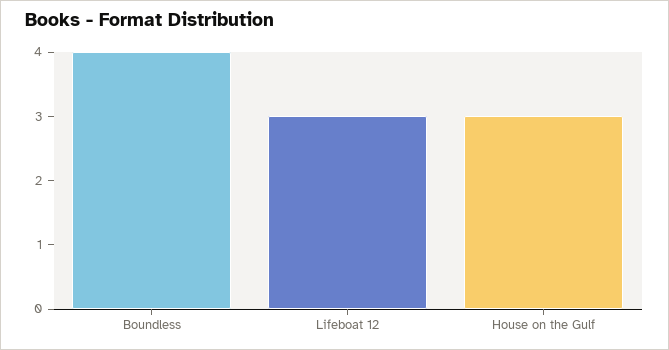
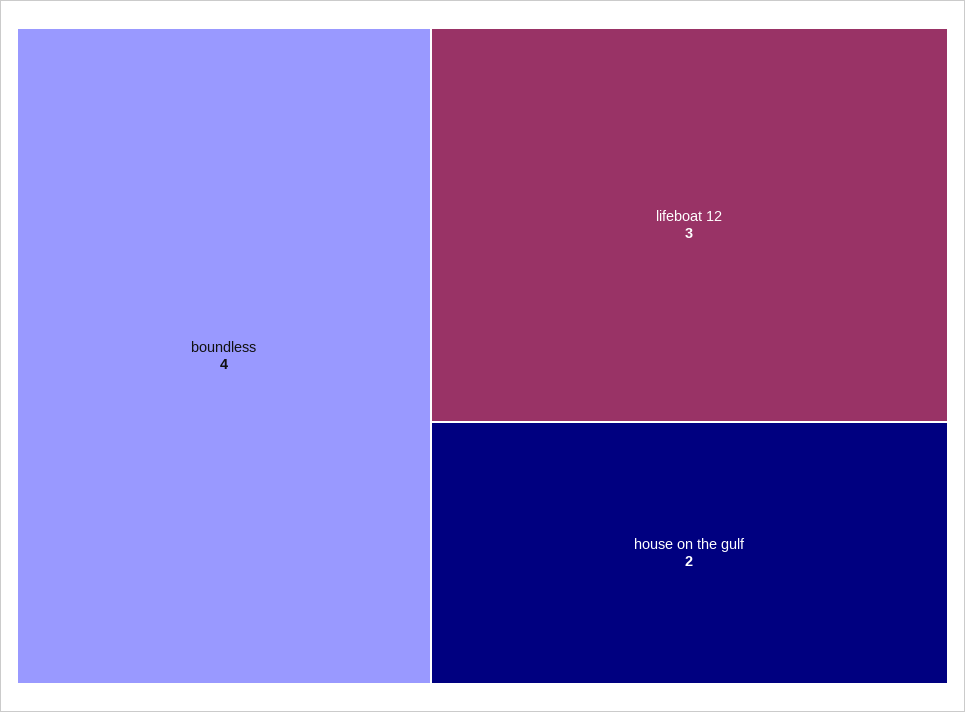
  {
    "Boundless": 4,
    "Lifeboat 12": 3,
-   "House on the Gulf": 3
+   "House on the Gulf": 2
  }

